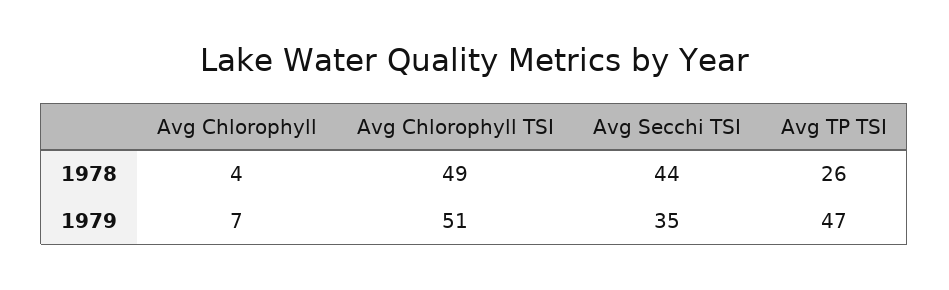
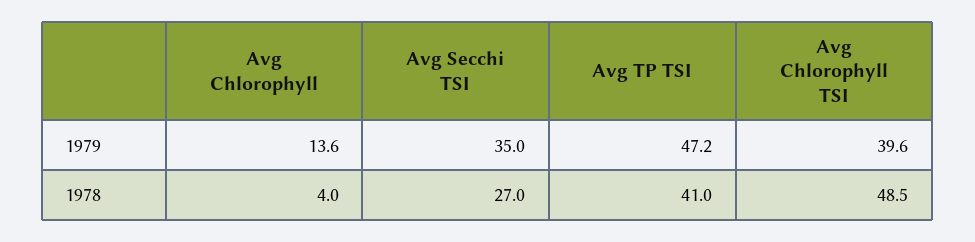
  {
    "Avg Chlorophyll": {
      "1978": 4,
-     "1979": 7
+     "1979": 13.6
    },
    "Avg Chlorophyll TSI": {
      "1978": 48.5,
-     "1979": 51
+     "1979": 39.6
    },
    "Avg Secchi TSI": {
-     "1978": 44,
+     "1978": 27,
      "1979": 35
    },
    "Avg TP TSI": {
-     "1978": 26,
+     "1978": 41,
      "1979": 47.2
    }
  }

